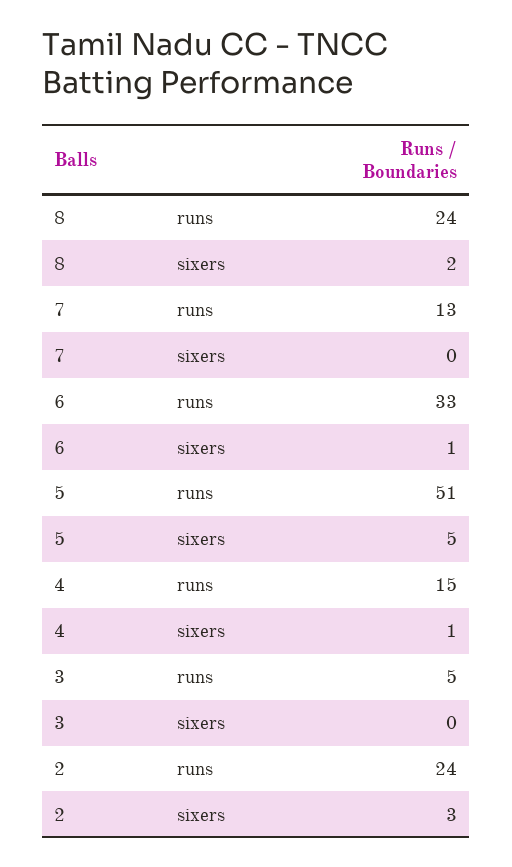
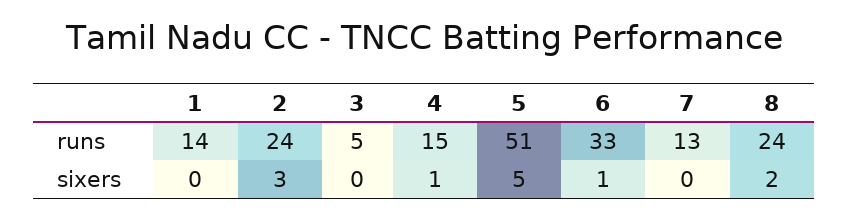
  {
    "8": {
      "runs": 24,
      "sixers": 2
    },
    "7": {
      "runs": 13,
      "sixers": 0
    },
    "6": {
      "runs": 33,
      "sixers": 1
    },
    "5": {
      "runs": 51,
      "sixers": 5
    },
    "4": {
      "runs": 15,
      "sixers": 1
    },
    "3": {
      "runs": 5,
      "sixers": 0
    },
    "2": {
      "runs": 24,
      "sixers": 3
-   }
+   },
+   "1": {
+     "runs": 14,
+     "sixers": 0
+   }
  }

